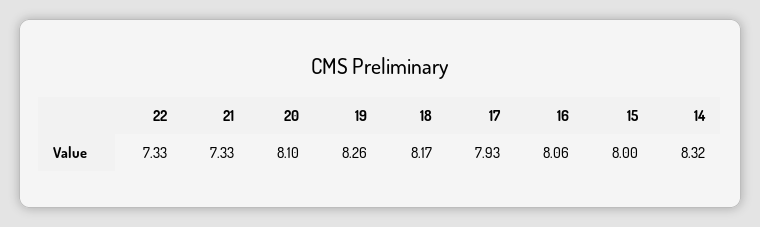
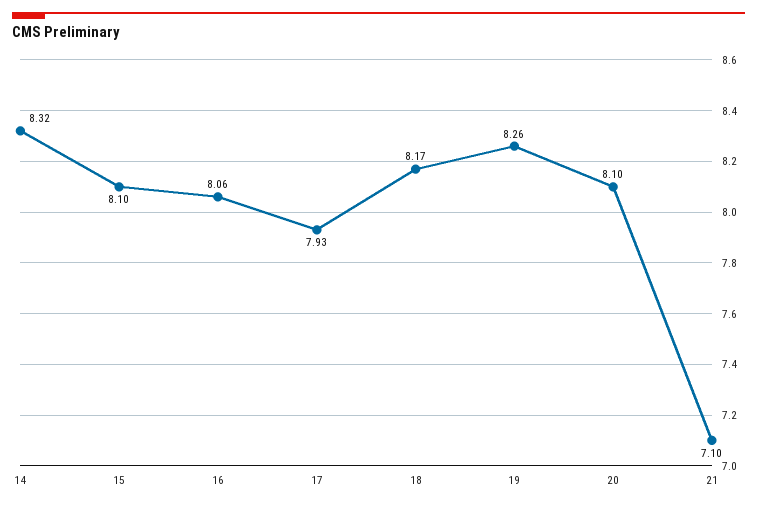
  {
-   "22": 7.33,
-   "21": 7.33,
+   "21": 7.1,
    "20": 8.1,
    "19": 8.26,
    "18": 8.17,
    "17": 7.93,
    "16": 8.06,
-   "15": 8,
+   "15": 8.1,
    "14": 8.32
  }

